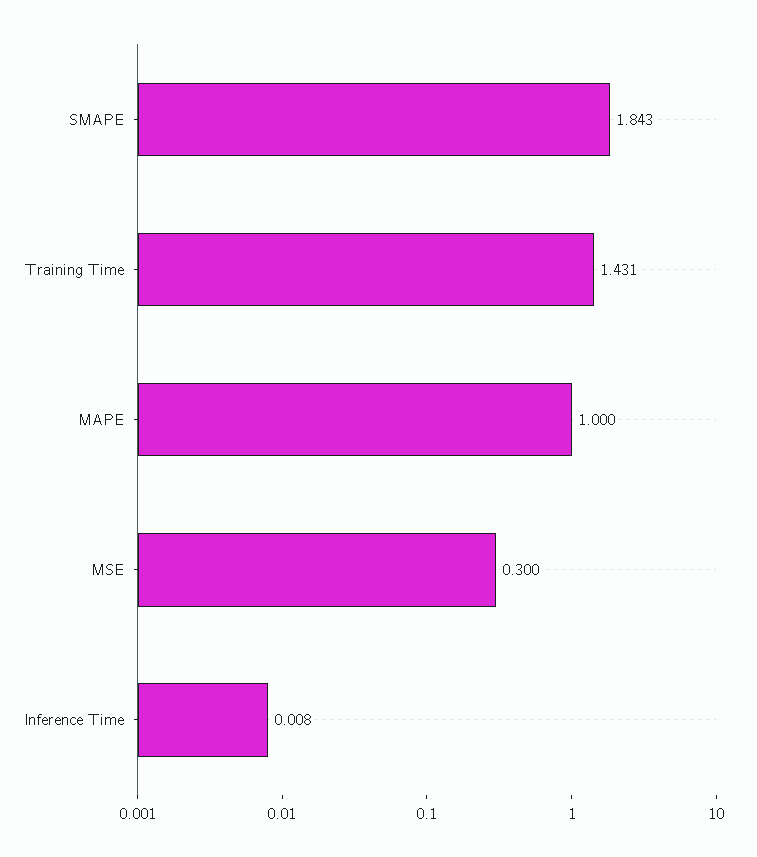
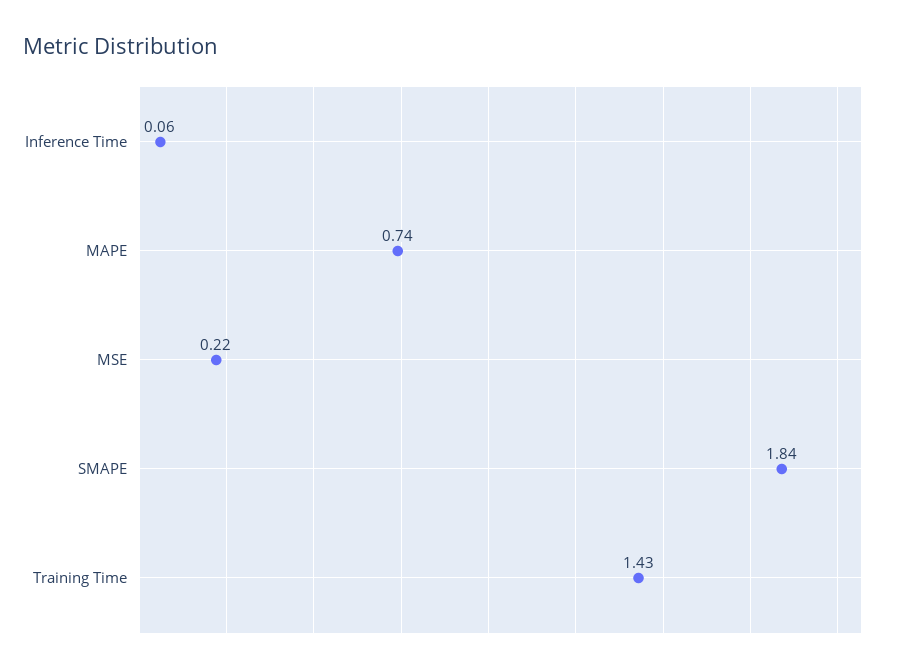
  {
    "SMAPE": 1.843,
    "Training Time": 1.431,
-   "MAPE": 1,
+   "MAPE": 0.74,
-   "MSE": 0.3,
+   "MSE": 0.22,
-   "Inference Time": 0.008
+   "Inference Time": 0.06
  }

